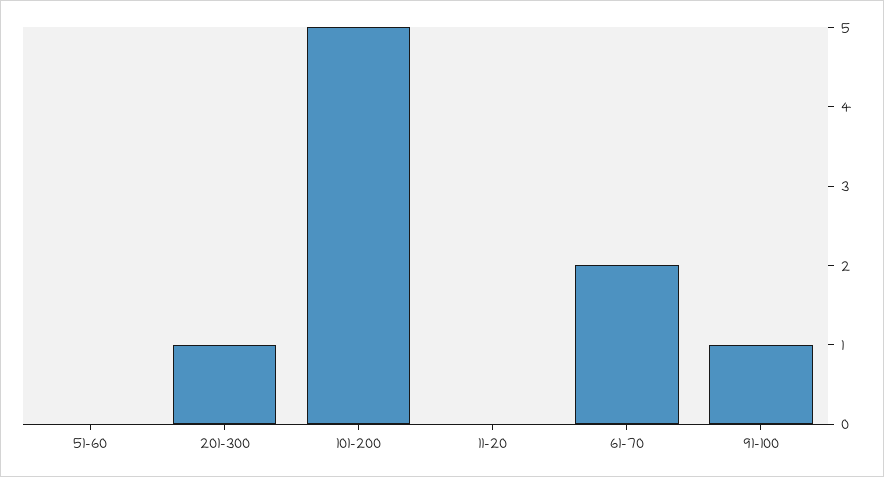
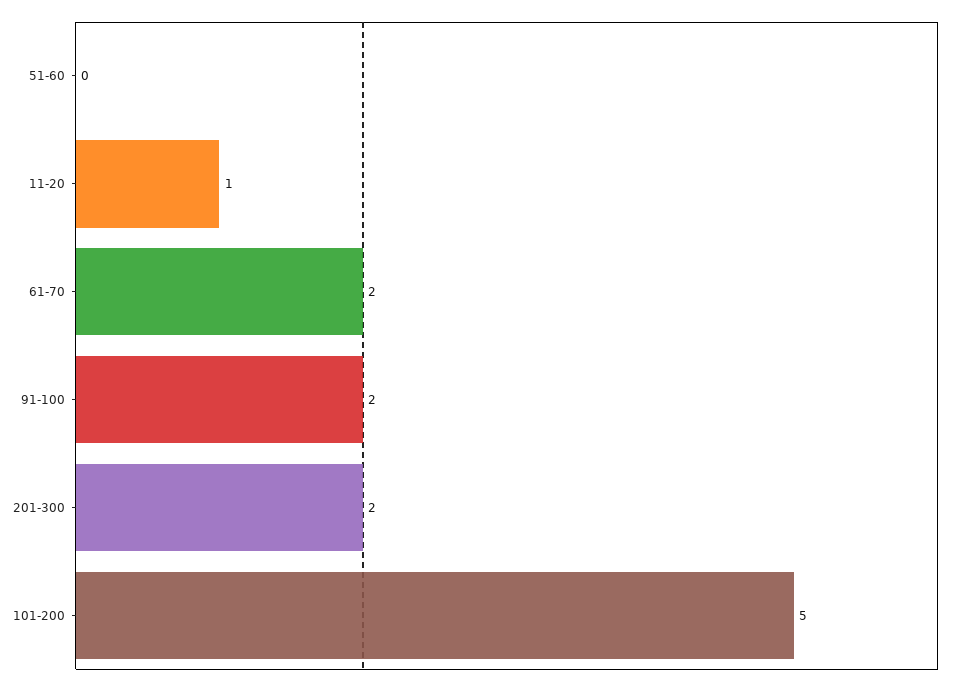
  {
    "51-60": 0,
-   "201-300": 1,
+   "201-300": 2,
    "101-200": 5,
-   "11-20": 0,
+   "11-20": 1,
    "61-70": 2,
-   "91-100": 1
+   "91-100": 2
  }

